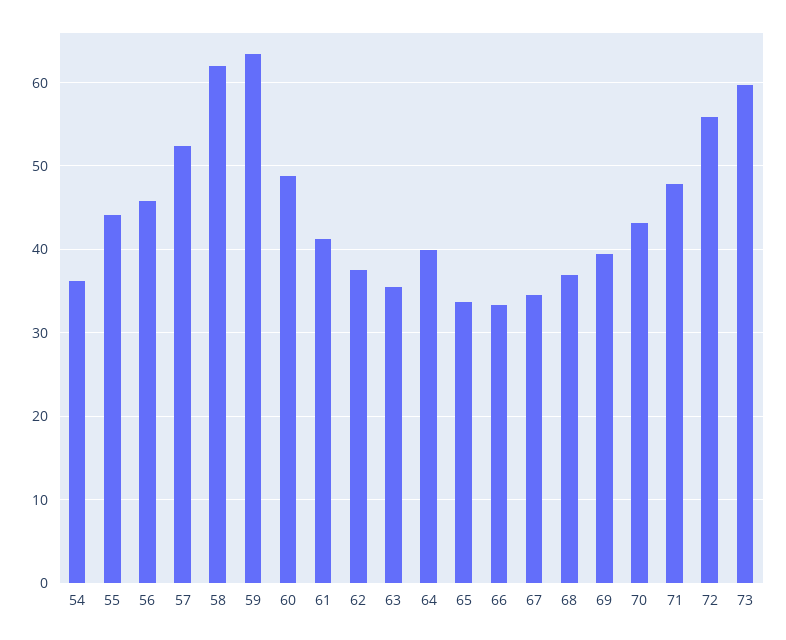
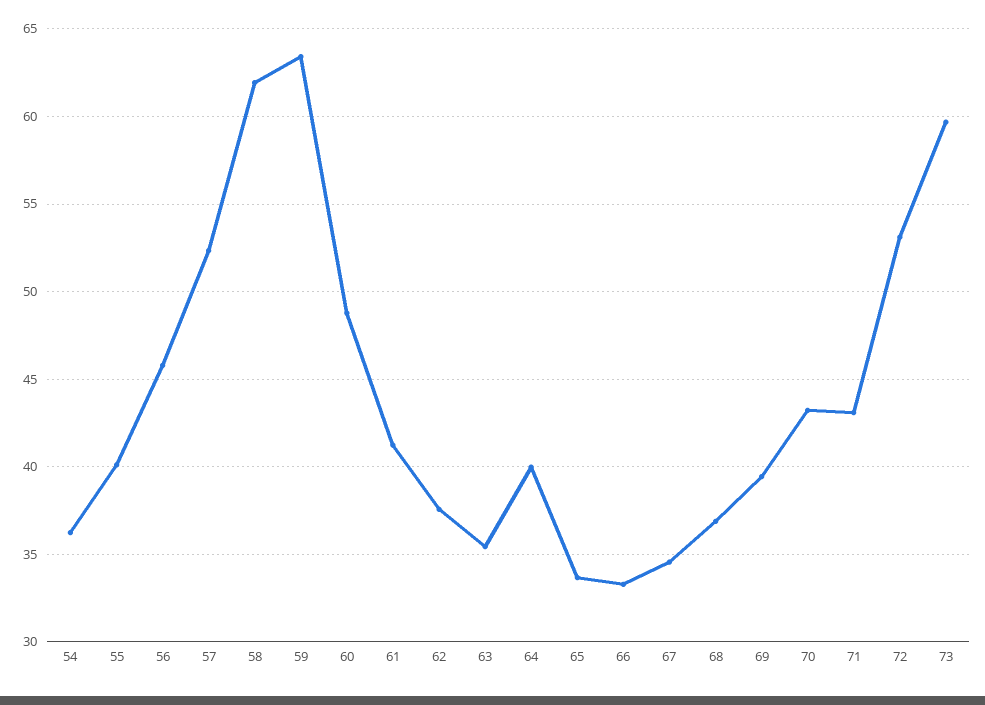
  {
    "54": 36,
-   "55": 44,
+   "55": 40,
    "56": 46,
    "57": 52.5,
    "58": 62,
    "59": 63.5,
    "60": 49,
    "61": 41,
    "62": 37.5,
    "63": 35.5,
    "64": 40,
    "65": 33.5,
    "66": 33.5,
    "67": 34.5,
    "68": 37,
    "69": 39.5,
    "70": 43,
-   "71": 48,
+   "71": 43,
-   "72": 56,
+   "72": 53,
    "73": 59.5
  }

